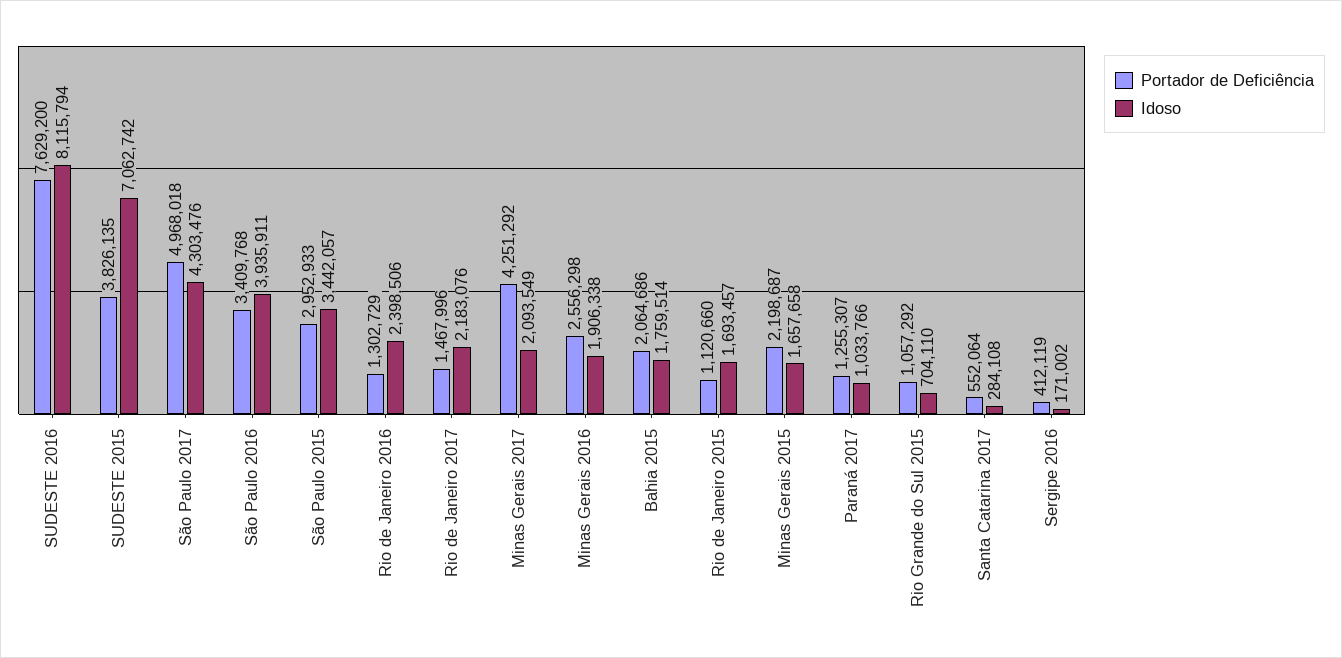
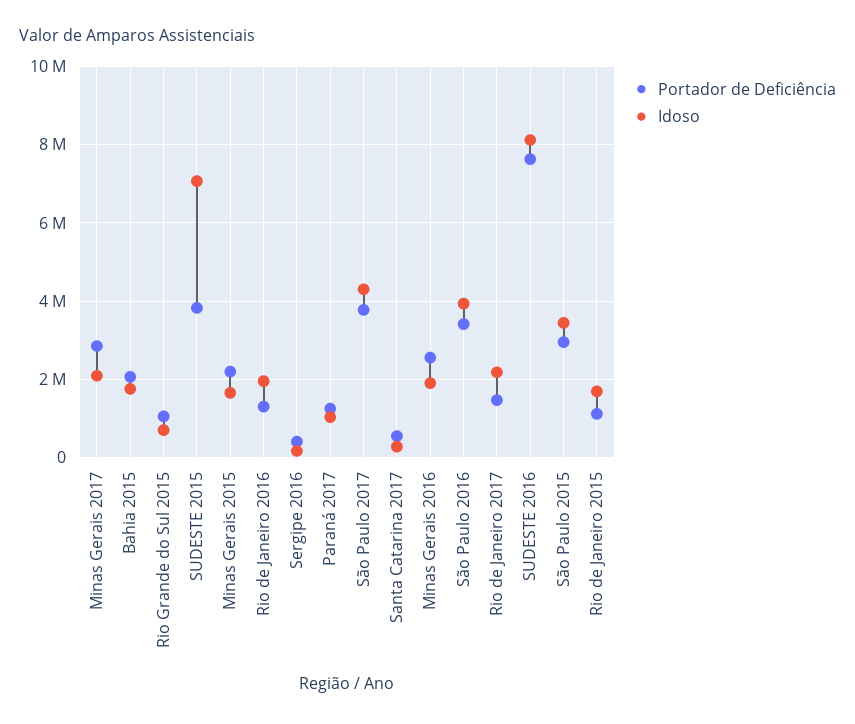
  {
    "Portador de Deficiência": {
      "SUDESTE 2016": 7629200,
      "SUDESTE 2015": 3826135,
-     "São Paulo 2017": 4968018,
+     "São Paulo 2017": 3800000,
      "São Paulo 2016": 3409768,
      "São Paulo 2015": 2952933,
      "Rio de Janeiro 2016": 1302729,
      "Rio de Janeiro 2017": 1467996,
-     "Minas Gerais 2017": 4251292,
+     "Minas Gerais 2017": 2800000,
      "Minas Gerais 2016": 2556298,
      "Bahia 2015": 2064686,
      "Rio de Janeiro 2015": 1120660,
      "Minas Gerais 2015": 2198687,
      "Paraná 2017": 1255307,
      "Rio Grande do Sul 2015": 1057292,
      "Santa Catarina 2017": 552064,
      "Sergipe 2016": 412119
    },
    "Idoso": {
      "SUDESTE 2016": 8115794,
      "SUDESTE 2015": 7062742,
      "São Paulo 2017": 4303476,
      "São Paulo 2016": 3935911,
      "São Paulo 2015": 3442057,
-     "Rio de Janeiro 2016": 2398506,
+     "Rio de Janeiro 2016": 2000000,
      "Rio de Janeiro 2017": 2183076,
      "Minas Gerais 2017": 2093549,
      "Minas Gerais 2016": 1906338,
      "Bahia 2015": 1759514,
      "Rio de Janeiro 2015": 1693457,
      "Minas Gerais 2015": 1657658,
      "Paraná 2017": 1033766,
      "Rio Grande do Sul 2015": 704110,
      "Santa Catarina 2017": 284108,
      "Sergipe 2016": 171002
    }
  }

